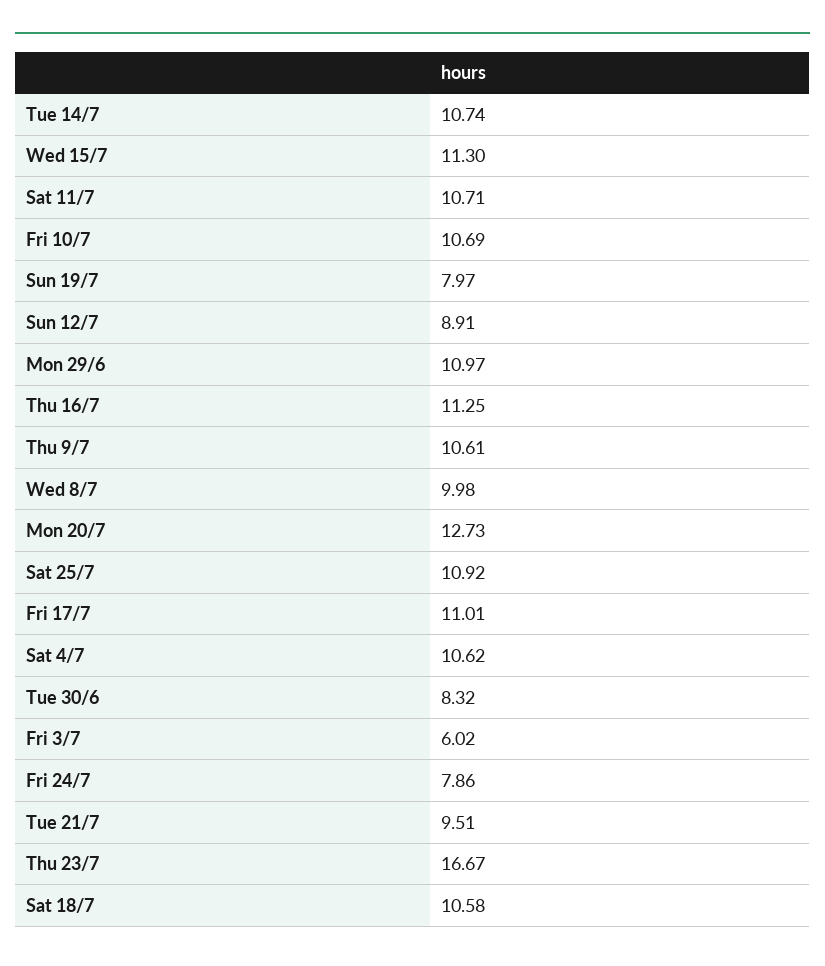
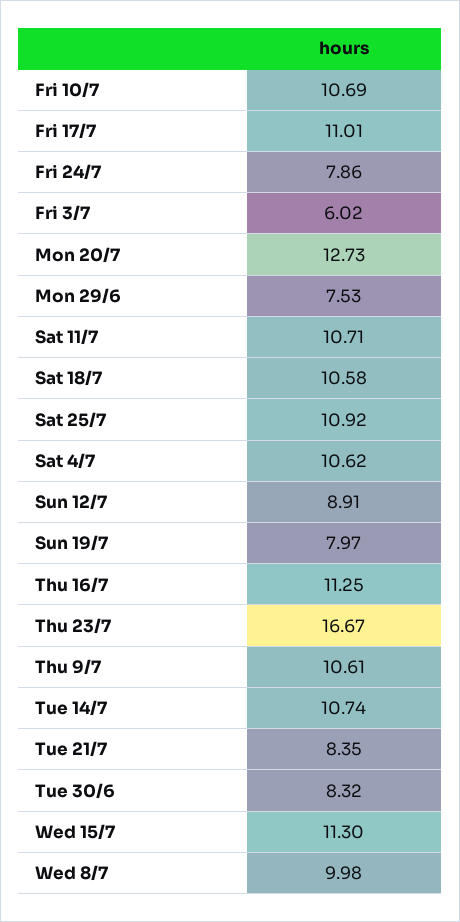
  {
    "Tue 14/7": 10.74,
    "Wed 15/7": 11.3,
    "Sat 11/7": 10.71,
    "Fri 10/7": 10.69,
    "Sun 19/7": 7.97,
    "Sun 12/7": 8.91,
-   "Mon 29/6": 10.97,
+   "Mon 29/6": 7.53,
    "Thu 16/7": 11.25,
    "Thu 9/7": 10.61,
    "Wed 8/7": 9.98,
    "Mon 20/7": 12.73,
    "Sat 25/7": 10.92,
    "Fri 17/7": 11.01,
    "Sat 4/7": 10.62,
    "Tue 30/6": 8.32,
    "Fri 3/7": 6.02,
    "Fri 24/7": 7.86,
-   "Tue 21/7": 9.51,
+   "Tue 21/7": 8.35,
    "Thu 23/7": 16.67,
    "Sat 18/7": 10.58
  }

